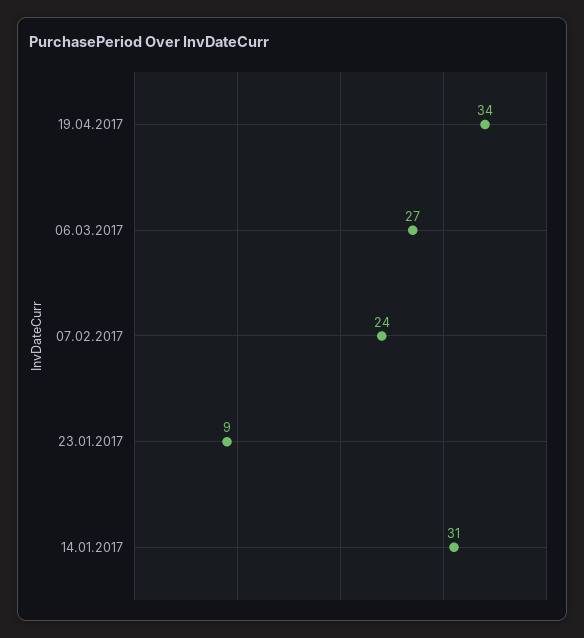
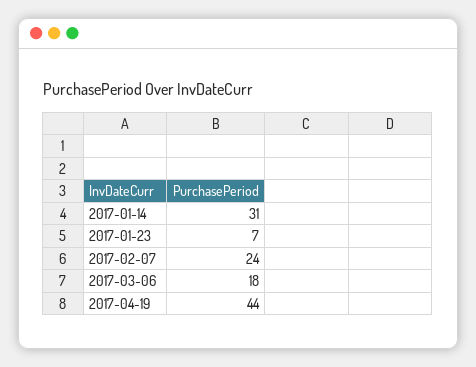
  {
-   "19.04.2017": 34,
+   "19.04.2017": 44,
-   "06.03.2017": 27,
+   "06.03.2017": 18,
    "07.02.2017": 24,
-   "23.01.2017": 9,
+   "23.01.2017": 7,
    "14.01.2017": 31
  }

